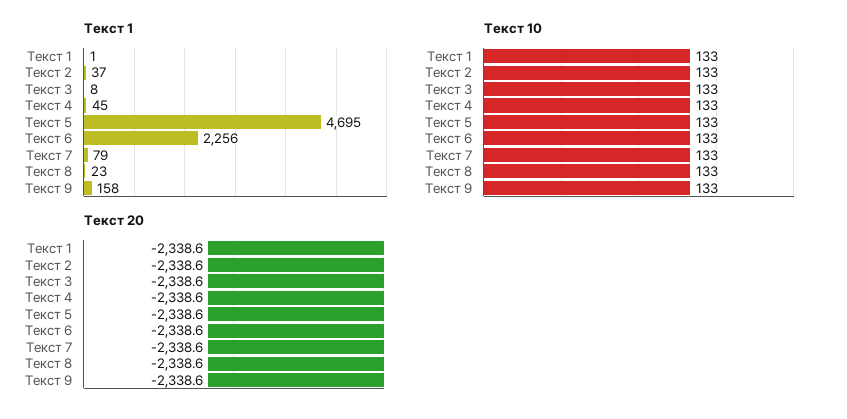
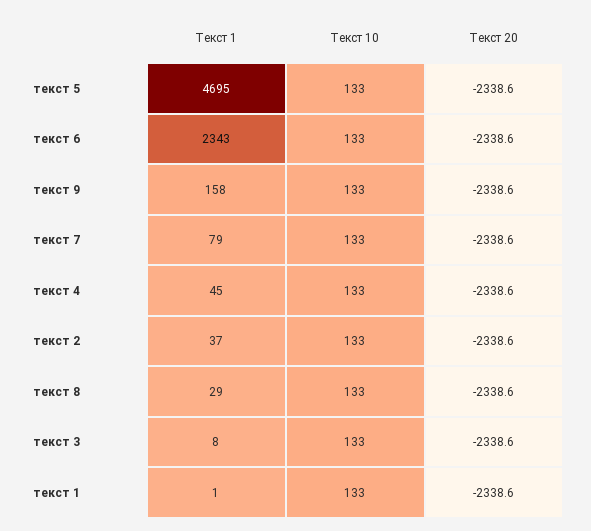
  {
    "Текст 1": {
      "Текст 1": 1,
      "Текст 2": 37,
      "Текст 3": 8,
      "Текст 4": 45,
      "Текст 5": 4695,
-     "Текст 6": 2256,
+     "Текст 6": 2343,
      "Текст 7": 79,
-     "Текст 8": 23,
+     "Текст 8": 29,
      "Текст 9": 158
    },
    "Текст 10": {
      "Текст 1": 133,
      "Текст 2": 133,
      "Текст 3": 133,
      "Текст 4": 133,
      "Текст 5": 133,
      "Текст 6": 133,
      "Текст 7": 133,
      "Текст 8": 133,
      "Текст 9": 133
    },
    "Текст 20": {
      "Текст 1": -2338.6,
      "Текст 2": -2338.6,
      "Текст 3": -2338.6,
      "Текст 4": -2338.6,
      "Текст 5": -2338.6,
      "Текст 6": -2338.6,
      "Текст 7": -2338.6,
      "Текст 8": -2338.6,
      "Текст 9": -2338.6
    }
  }

